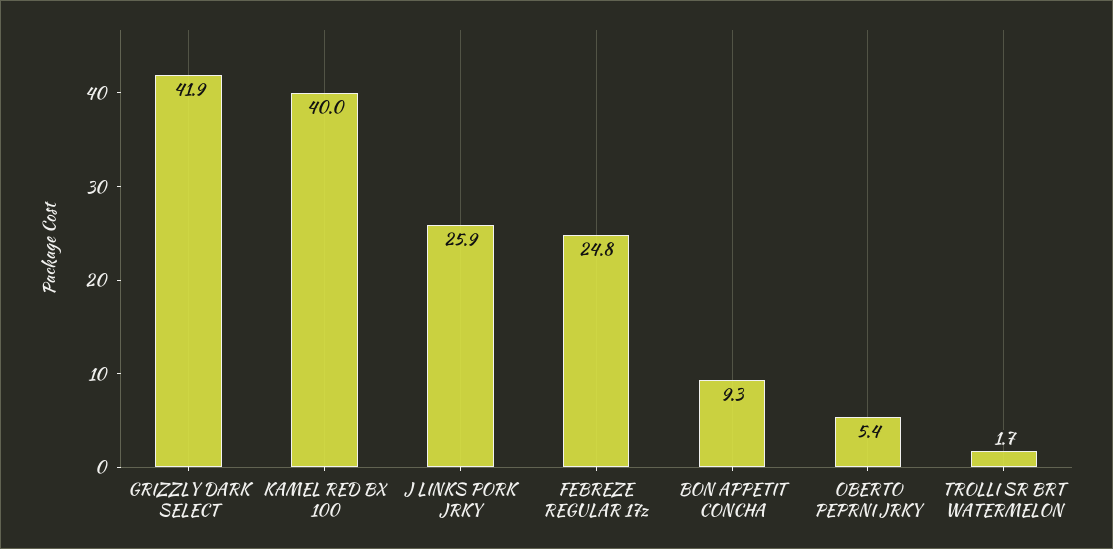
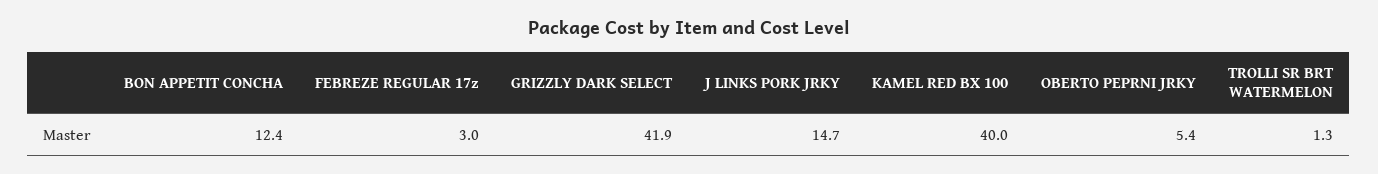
  {
    "GRIZZLY DARK SELECT": 41.9,
    "KAMEL RED BX 100": 40,
-   "J LINKS PORK JRKY": 25.9,
+   "J LINKS PORK JRKY": 14.7,
-   "FEBREZE REGULAR 17z": 24.8,
+   "FEBREZE REGULAR 17z": 3,
-   "BON APPETIT CONCHA": 9.3,
+   "BON APPETIT CONCHA": 12.4,
    "OBERTO PEPRNI JRKY": 5.4,
-   "TROLLI SR BRT WATERMELON": 1.7
+   "TROLLI SR BRT WATERMELON": 1.3
  }

